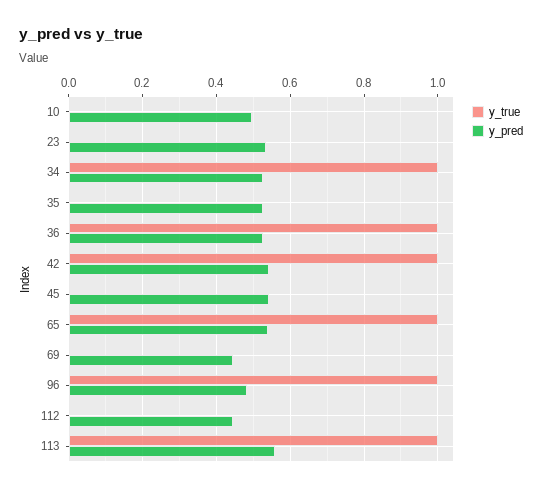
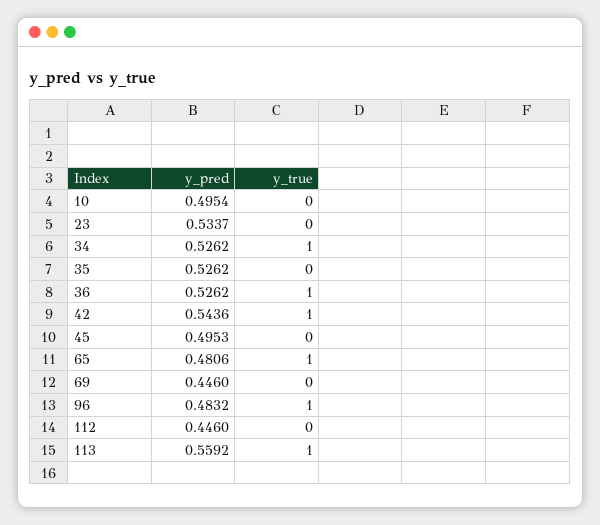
  {
    "y_true": {
      "10": 0,
      "23": 0,
      "34": 1,
      "35": 0,
      "36": 1,
      "42": 1,
      "45": 0,
      "65": 1,
      "69": 0,
      "96": 1,
      "112": 0,
      "113": 1
    },
    "y_pred": {
      "10": 0.4954,
      "23": 0.5337,
      "34": 0.5262,
      "35": 0.5262,
      "36": 0.5262,
      "42": 0.5436,
-     "45": 0.54,
+     "45": 0.4953,
-     "65": 0.54,
+     "65": 0.4806,
      "69": 0.446,
      "96": 0.4832,
      "112": 0.446,
      "113": 0.5592
    }
  }

